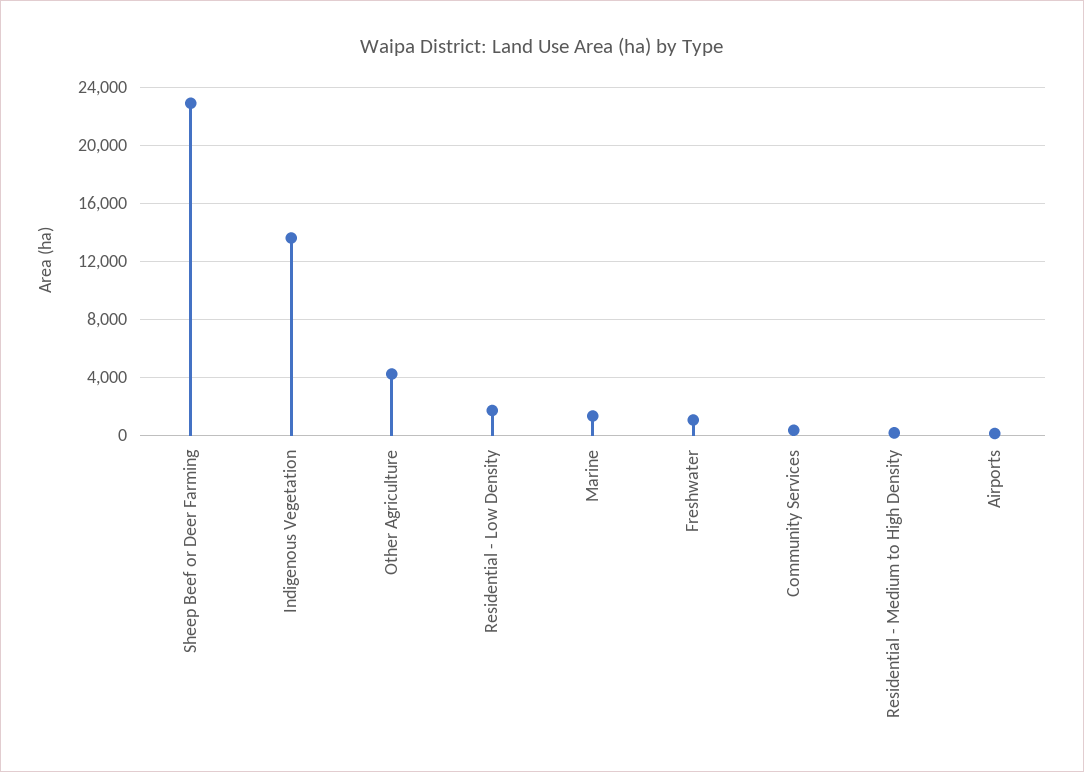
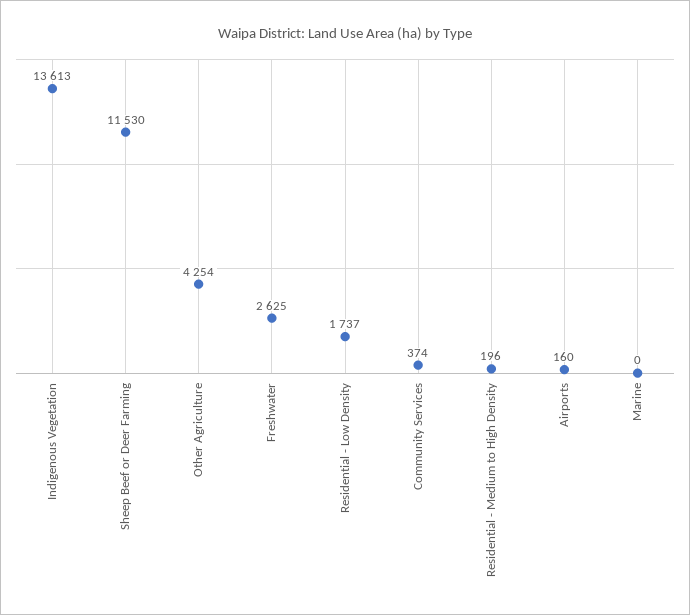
  {
-   "Sheep Beef or Deer Farming": 23000,
+   "Sheep Beef or Deer Farming": 11530,
    "Indigenous Vegetation": 13613,
    "Other Agriculture": 4254,
    "Residential - Low Density": 1737,
-   "Marine": 1500,
+   "Marine": 0,
-   "Freshwater": 1000,
+   "Freshwater": 2625,
    "Community Services": 374,
    "Residential - Medium to High Density": 196,
    "Airports": 160
  }

